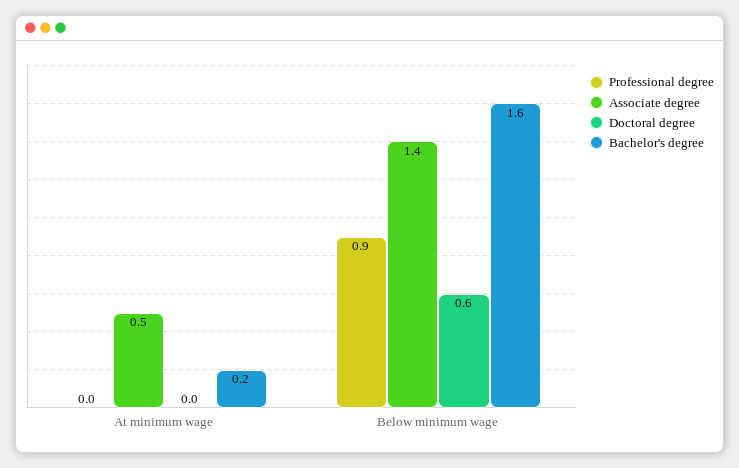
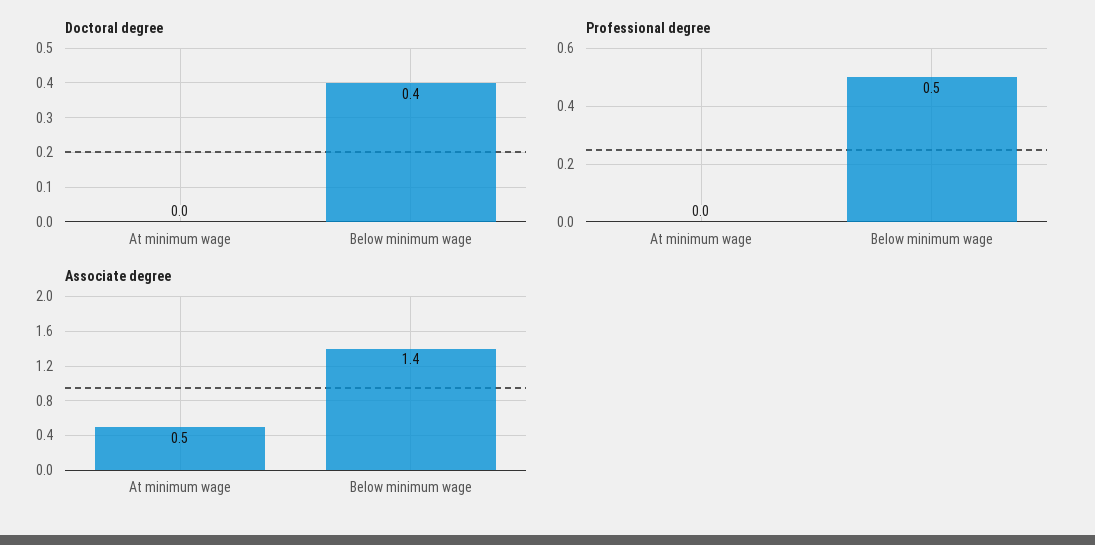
  {
    "Professional degree": {
      "At minimum wage": 0,
-     "Below minimum wage": 0.9
+     "Below minimum wage": 0.5
    },
    "Associate degree": {
      "At minimum wage": 0.5,
      "Below minimum wage": 1.4
    },
    "Doctoral degree": {
      "At minimum wage": 0,
-     "Below minimum wage": 0.6
+     "Below minimum wage": 0.4
-   },
+   }
-   "Bachelor's degree": {
-     "At minimum wage": 0.2,
-     "Below minimum wage": 1.6
-   }
  }

